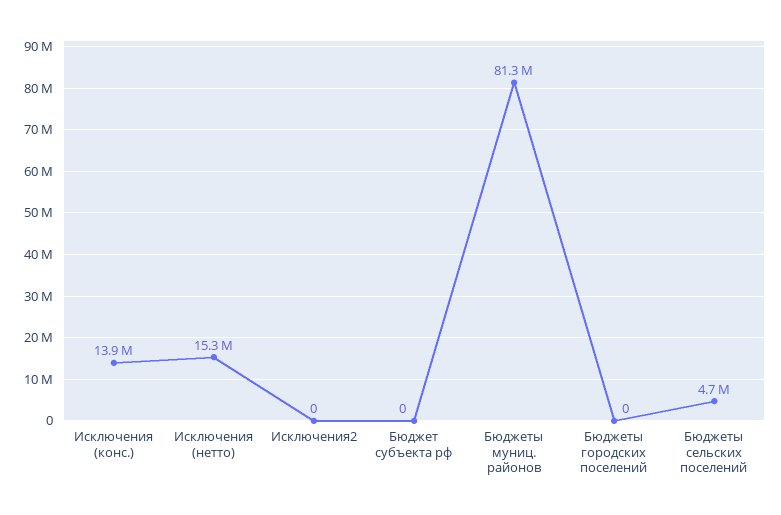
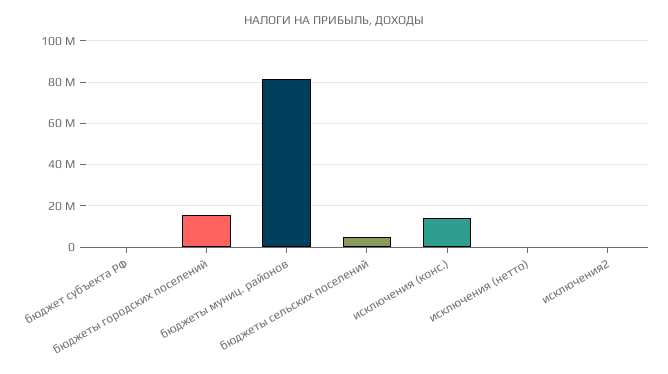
  {
    "Исключения (конс.)": 13900000,
-   "Исключения (нетто)": 15300000,
+   "Исключения (нетто)": 0,
    "Исключения2": 0,
    "Бюджет субъекта рф": 0,
    "Бюджеты муниц. районов": 81300000,
-   "Бюджеты городских поселений": 0,
+   "Бюджеты городских поселений": 15000000,
    "Бюджеты сельских поселений": 4700000
  }

